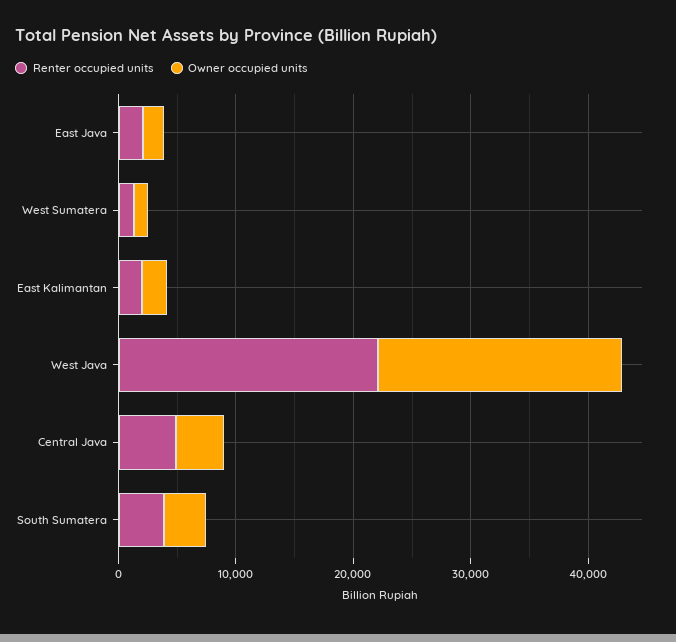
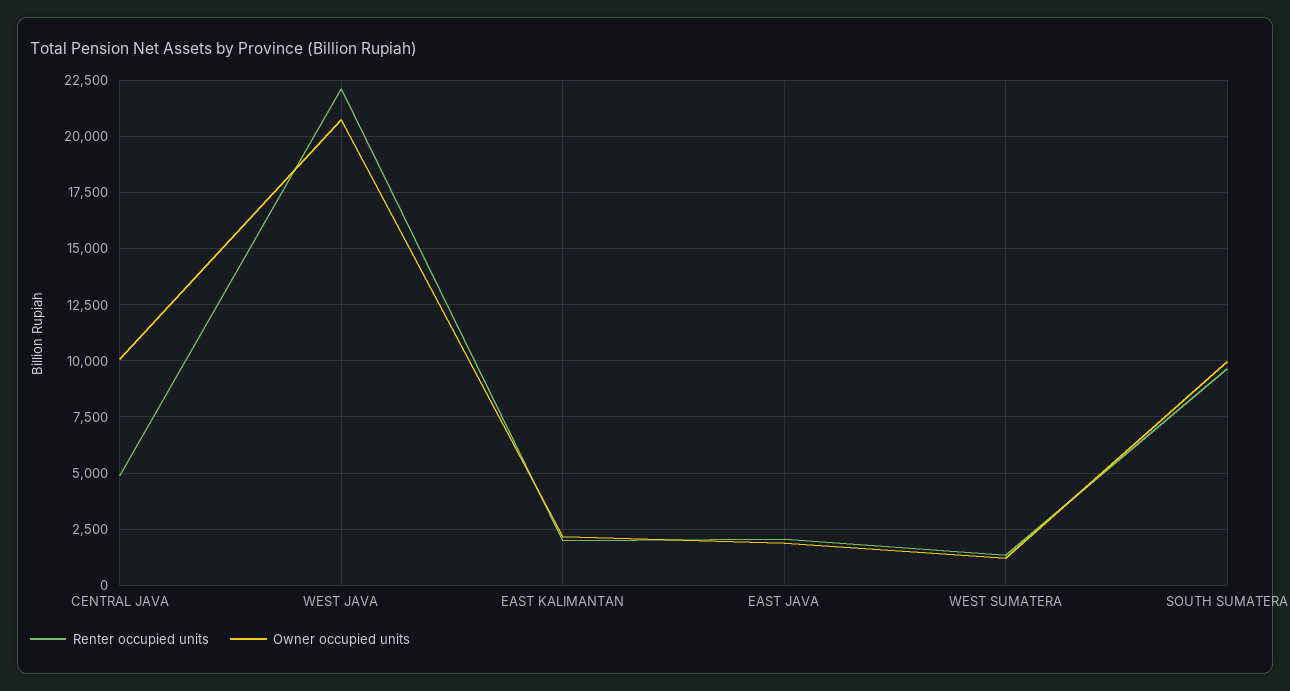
  {
    "Renter occupied units": {
      "East Java": 2000,
      "West Sumatera": 1500,
      "East Kalimantan": 2000,
      "West Java": 22000,
      "Central Java": 5000,
-     "South Sumatera": 4000
+     "South Sumatera": 9500
    },
    "Owner occupied units": {
      "East Java": 2000,
      "West Sumatera": 1000,
      "East Kalimantan": 2000,
      "West Java": 20500,
-     "Central Java": 4000,
+     "Central Java": 10000,
-     "South Sumatera": 4000
+     "South Sumatera": 10000
    }
  }

